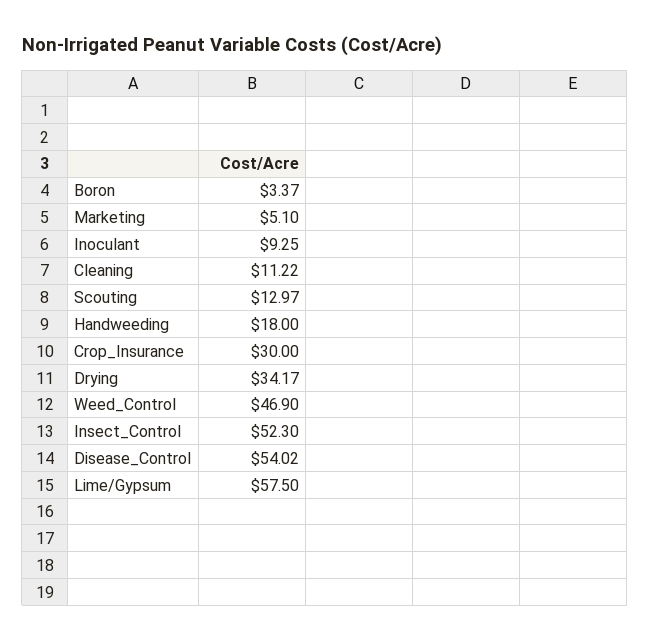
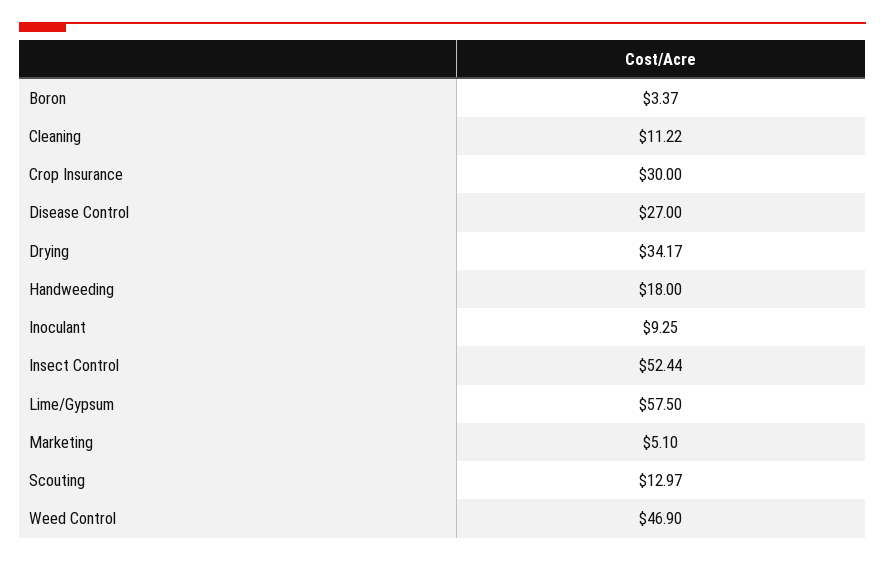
  {
    "Boron": 3.37,
    "Marketing": 5.1,
    "Inoculant": 9.25,
    "Cleaning": 11.22,
    "Scouting": 12.97,
    "Handweeding": 18,
    "Crop_Insurance": 30,
    "Drying": 34.17,
    "Weed_Control": 46.9,
-   "Insect_Control": 52.3,
+   "Insect_Control": 52.44,
-   "Disease_Control": 54.02,
+   "Disease_Control": 27,
    "Lime/Gypsum": 57.5
  }

